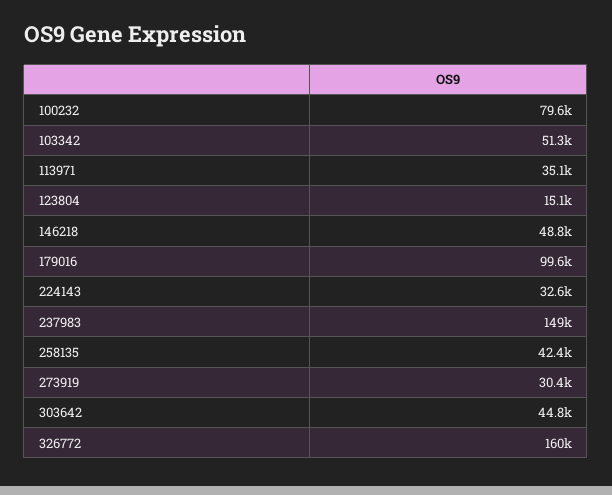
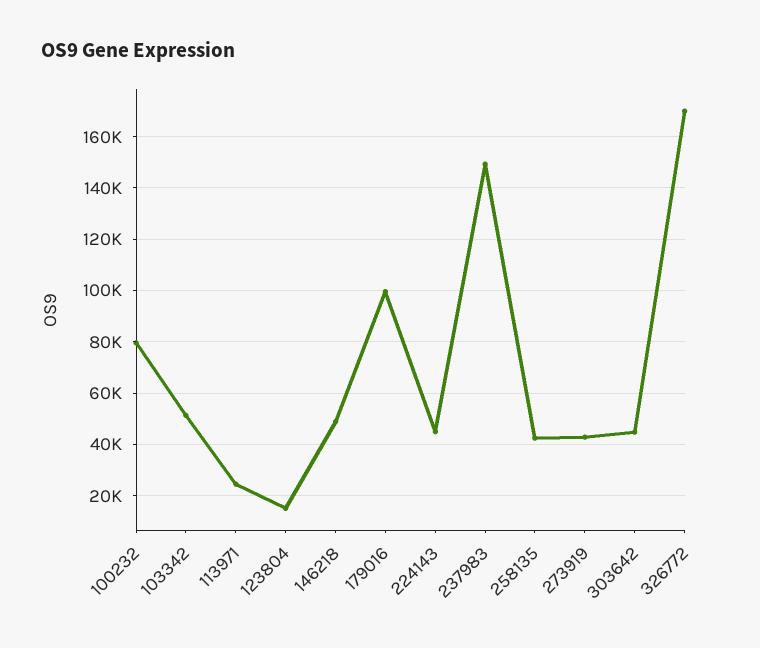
  {
    "100232": 79600,
    "103342": 51300,
-   "113971": 35100,
+   "113971": 25000,
    "123804": 15100,
    "146218": 48800,
    "179016": 99600,
-   "224143": 32600,
+   "224143": 45000,
    "237983": 149000,
    "258135": 42400,
-   "273919": 30400,
+   "273919": 42500,
    "303642": 44800,
-   "326772": 160000
+   "326772": 170000
  }

